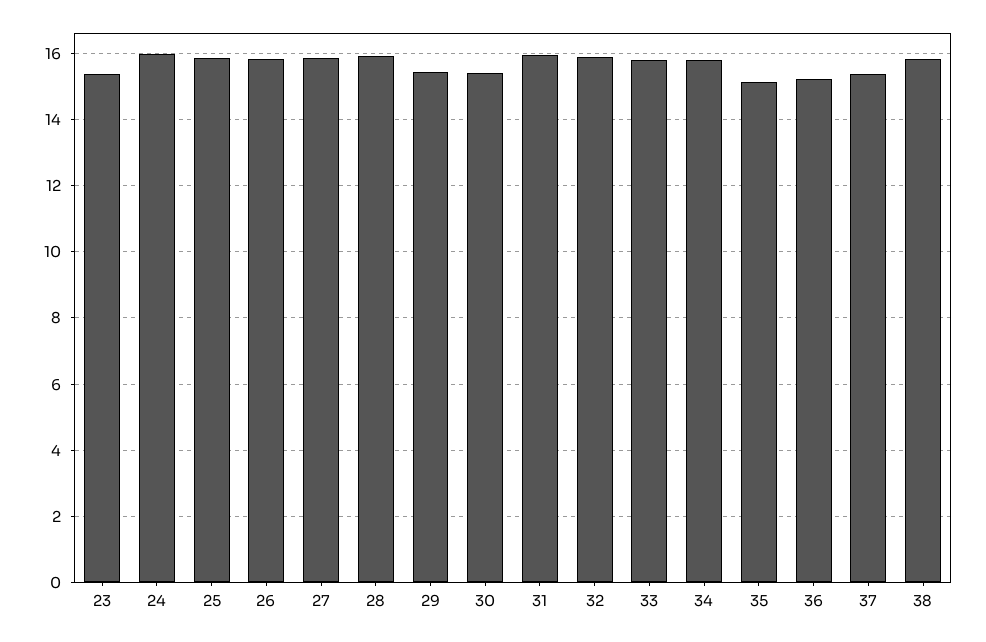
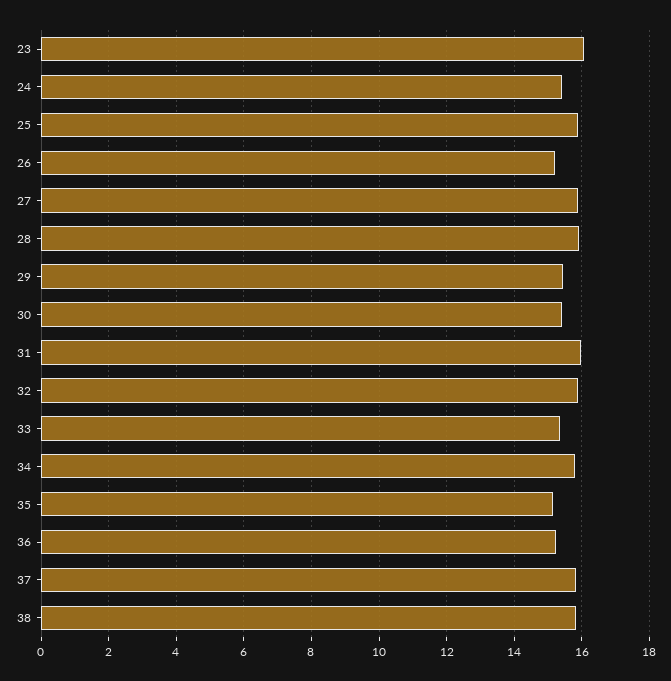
  {
-   "23": 15.4,
+   "23": 16,
-   "24": 16,
+   "24": 15.4,
    "25": 15.8,
-   "26": 15.8,
+   "26": 15.2,
    "27": 15.8,
    "28": 16,
    "29": 15.4,
    "30": 15.4,
    "31": 16,
    "32": 15.8,
-   "33": 15.8,
+   "33": 15.4,
    "34": 15.8,
    "35": 15.2,
    "36": 15.2,
-   "37": 15.4,
+   "37": 15.8,
    "38": 15.8
  }

